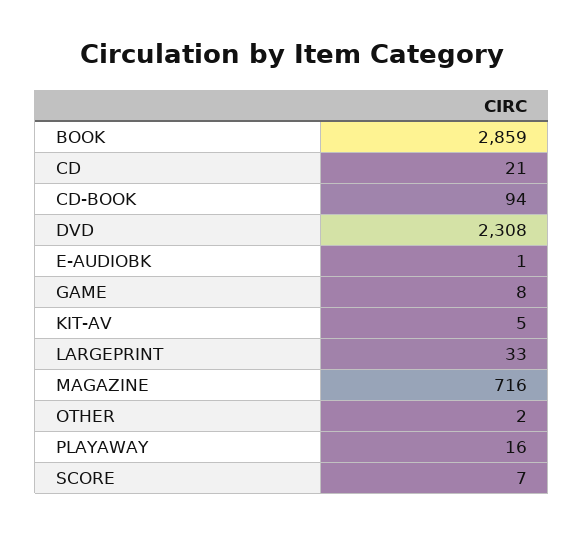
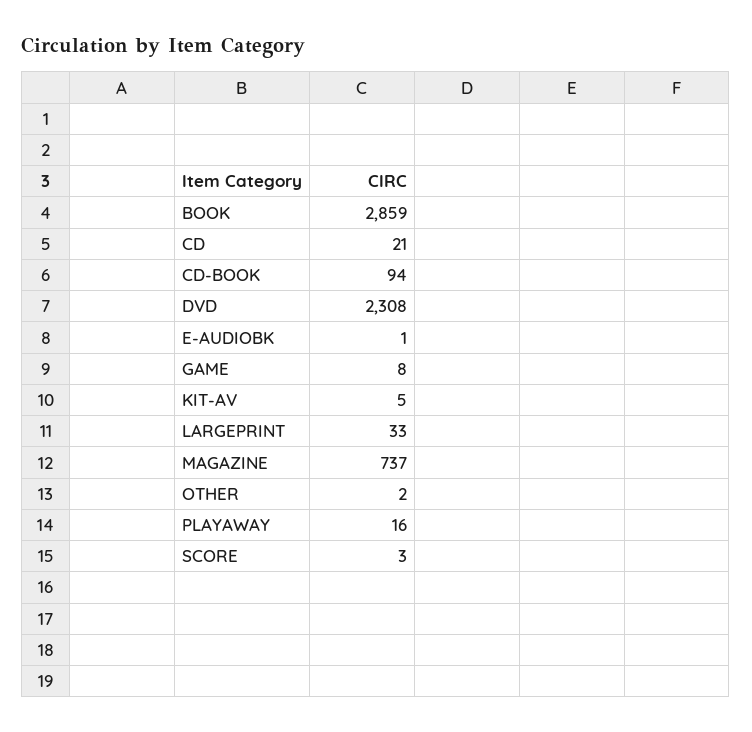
  {
    "BOOK": 2859,
    "CD": 21,
    "CD-BOOK": 94,
    "DVD": 2308,
    "E-AUDIOBK": 1,
    "GAME": 8,
    "KIT-AV": 5,
    "LARGEPRINT": 33,
-   "MAGAZINE": 716,
+   "MAGAZINE": 737,
    "OTHER": 2,
    "PLAYAWAY": 16,
-   "SCORE": 7
+   "SCORE": 3
  }

